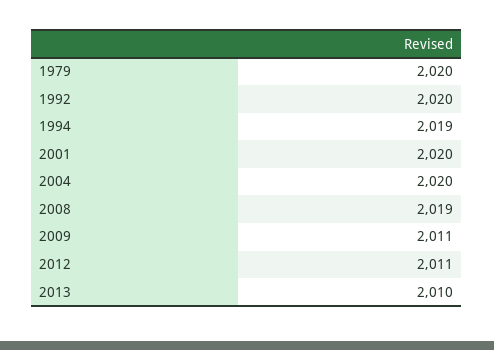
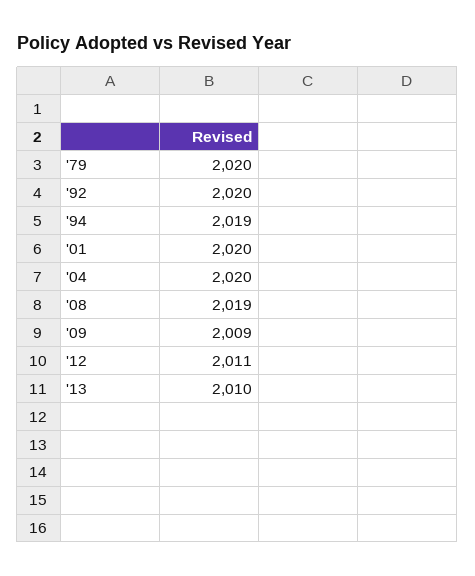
  {
    "1979": 2020,
    "1992": 2020,
    "1994": 2019,
    "2001": 2020,
    "2004": 2020,
    "2008": 2019,
-   "2009": 2011,
+   "2009": 2009,
    "2012": 2011,
    "2013": 2010
  }

